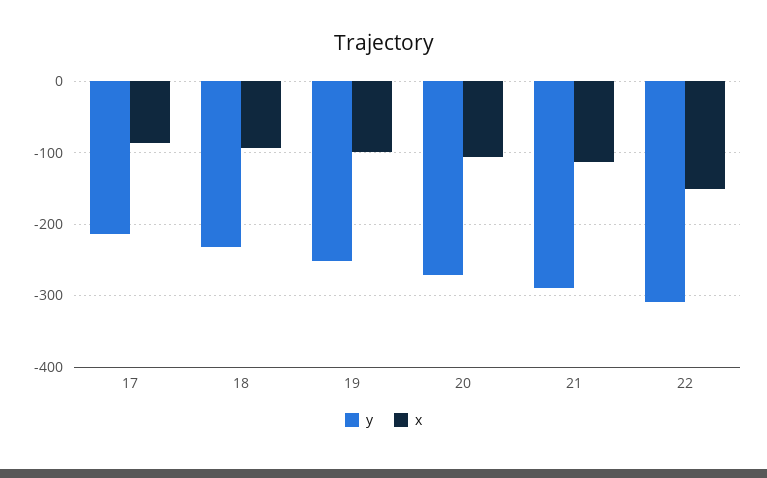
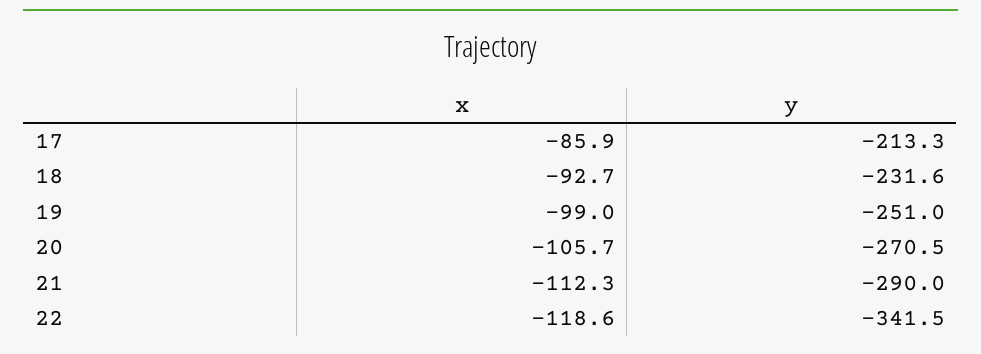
  {
    "y": {
      "17": -213.3,
      "18": -231.6,
      "19": -251,
      "20": -270.5,
      "21": -290,
-     "22": -310
+     "22": -341.5
    },
    "x": {
      "17": -85.9,
      "18": -92.7,
      "19": -99,
      "20": -105.7,
      "21": -112.3,
-     "22": -150
+     "22": -118.6
    }
  }

